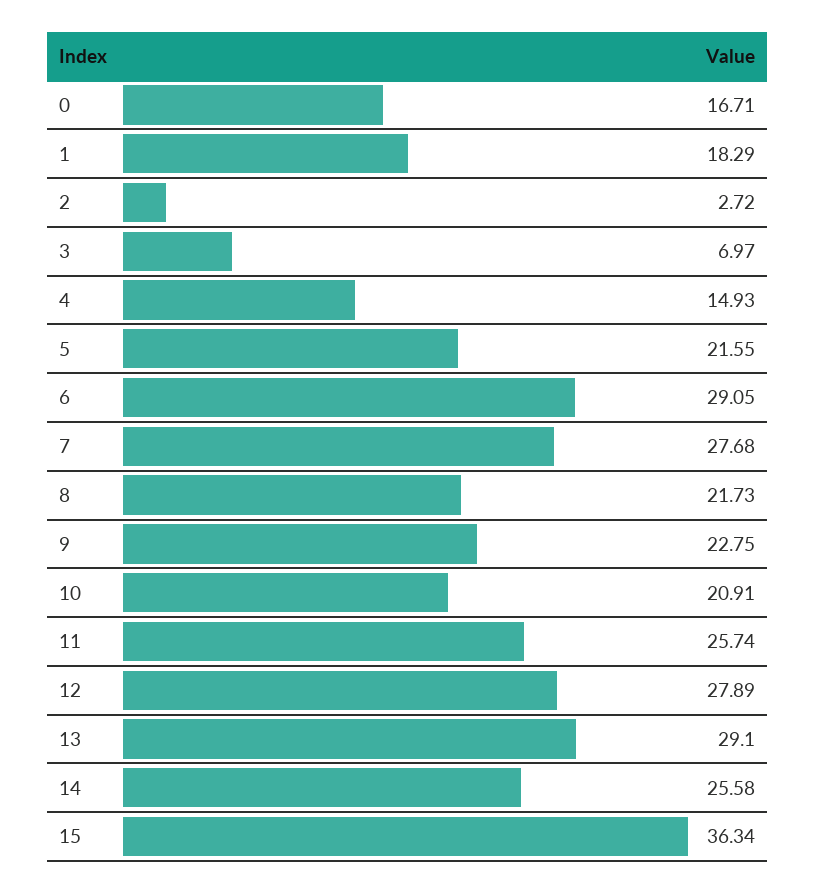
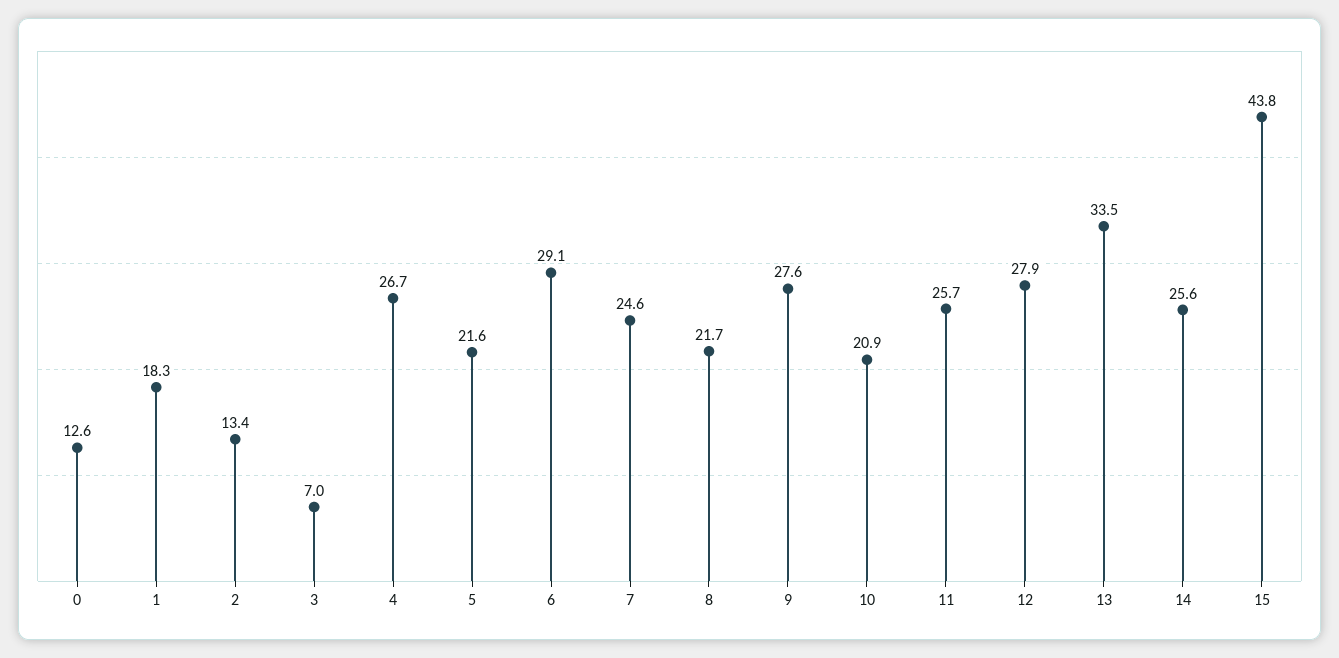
  {
-   "0": 16.71,
+   "0": 12.6,
    "1": 18.29,
-   "2": 2.72,
+   "2": 13.4,
    "3": 6.97,
-   "4": 14.93,
+   "4": 26.7,
    "5": 21.55,
    "6": 29.05,
-   "7": 27.68,
+   "7": 24.6,
    "8": 21.73,
-   "9": 22.75,
+   "9": 27.6,
    "10": 20.91,
    "11": 25.74,
    "12": 27.89,
-   "13": 29.1,
+   "13": 33.5,
    "14": 25.58,
-   "15": 36.34
+   "15": 43.8
  }

